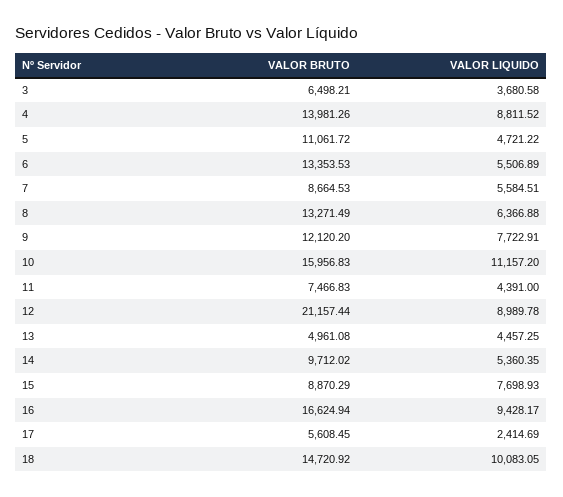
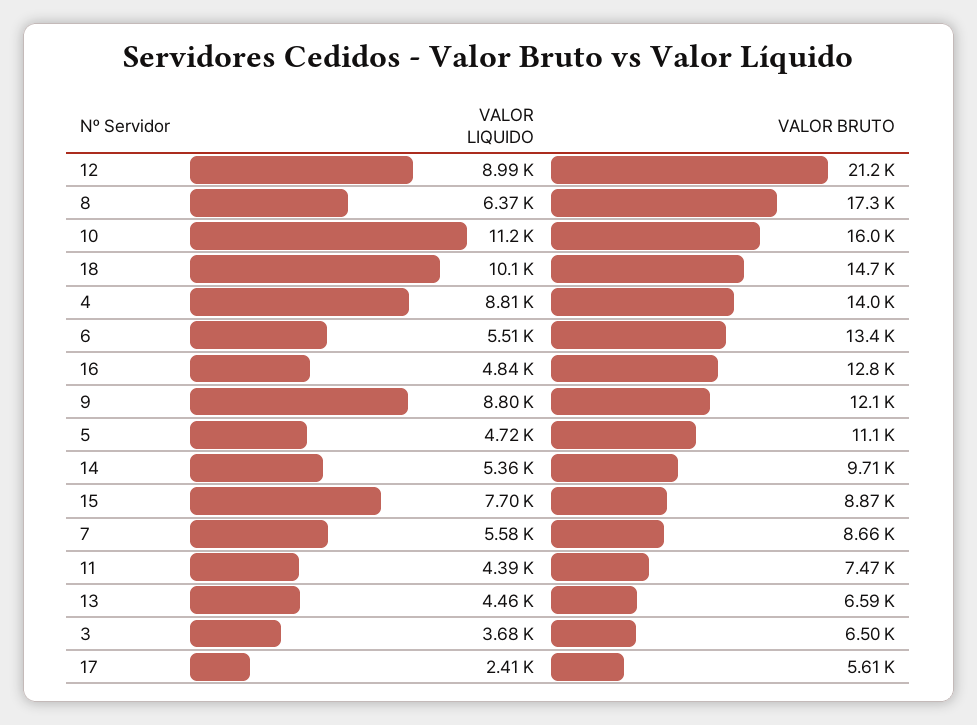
  {
    "VALOR BRUTO": {
      "3": 6498.21,
      "4": 13981.26,
      "5": 11061.72,
      "6": 13353.53,
      "7": 8664.53,
-     "8": 13271.49,
+     "8": 17300,
      "9": 12120.2,
      "10": 15956.83,
      "11": 7466.83,
      "12": 21157.44,
-     "13": 4961.08,
+     "13": 6590,
      "14": 9712.02,
      "15": 8870.29,
-     "16": 16624.94,
+     "16": 12800,
      "17": 5608.45,
      "18": 14720.92
    },
    "VALOR LIQUIDO": {
      "3": 3680.58,
      "4": 8811.52,
      "5": 4721.22,
      "6": 5506.89,
      "7": 5584.51,
      "8": 6366.88,
-     "9": 7722.91,
+     "9": 8800,
      "10": 11157.2,
      "11": 4391,
      "12": 8989.78,
      "13": 4457.25,
      "14": 5360.35,
      "15": 7698.93,
-     "16": 9428.17,
+     "16": 4840,
      "17": 2414.69,
      "18": 10083.05
    }
  }

